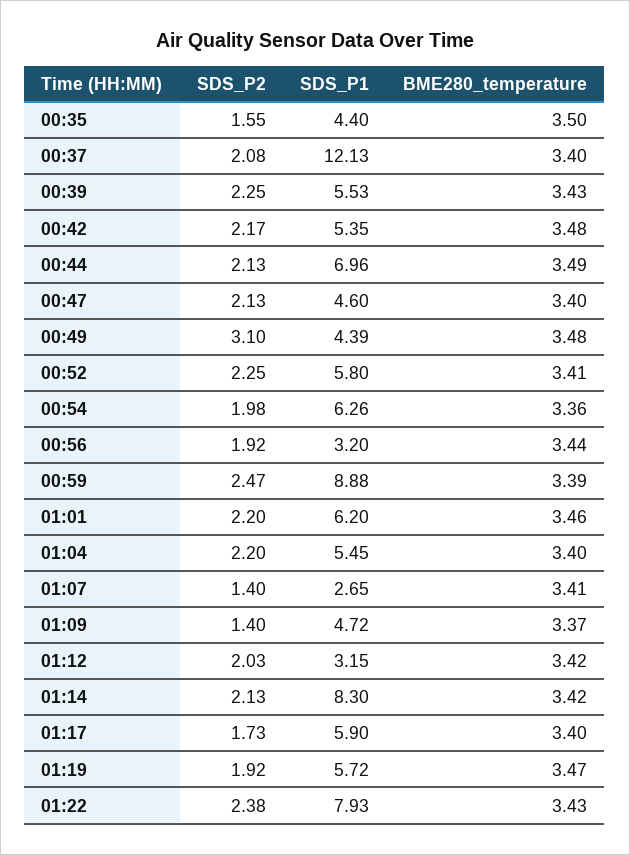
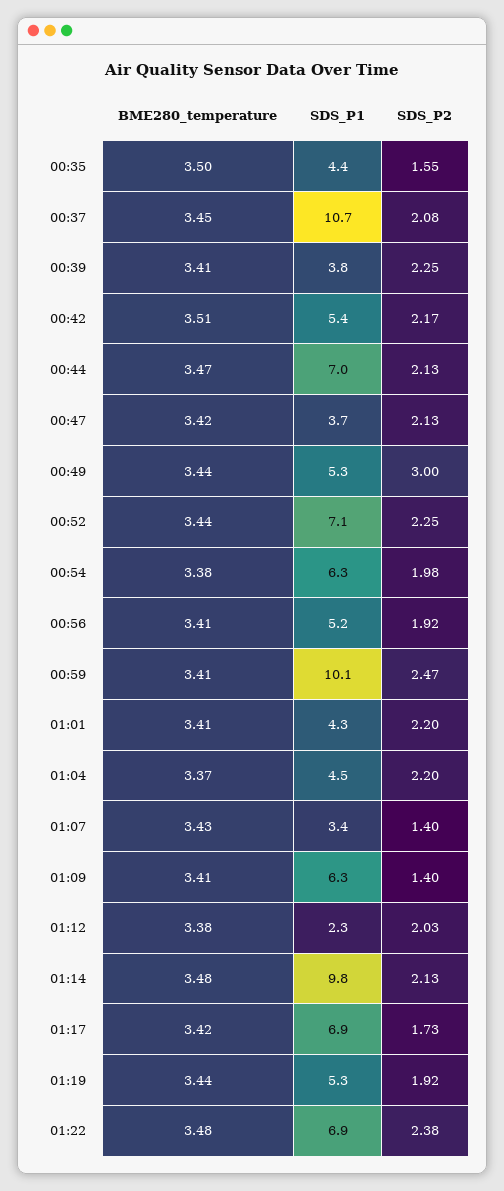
  {
    "SDS_P2": {
      "00:35": 1.55,
      "00:37": 2.08,
      "00:39": 2.25,
      "00:42": 2.17,
      "00:44": 2.13,
      "00:47": 2.13,
-     "00:49": 3.1,
+     "00:49": 3,
      "00:52": 2.25,
      "00:54": 1.98,
      "00:56": 1.92,
      "00:59": 2.47,
      "01:01": 2.2,
      "01:04": 2.2,
      "01:07": 1.4,
      "01:09": 1.4,
      "01:12": 2.03,
      "01:14": 2.13,
      "01:17": 1.73,
      "01:19": 1.92,
      "01:22": 2.38
    },
    "SDS_P1": {
      "00:35": 4.4,
-     "00:37": 12.13,
+     "00:37": 10.7,
-     "00:39": 5.53,
+     "00:39": 3.8,
      "00:42": 5.35,
      "00:44": 6.96,
-     "00:47": 4.6,
+     "00:47": 3.7,
-     "00:49": 4.39,
+     "00:49": 5.3,
-     "00:52": 5.8,
+     "00:52": 7.1,
      "00:54": 6.26,
-     "00:56": 3.2,
+     "00:56": 5.2,
-     "00:59": 8.88,
+     "00:59": 10.1,
-     "01:01": 6.2,
+     "01:01": 4.3,
-     "01:04": 5.45,
+     "01:04": 4.5,
-     "01:07": 2.65,
+     "01:07": 3.4,
-     "01:09": 4.72,
+     "01:09": 6.3,
-     "01:12": 3.15,
+     "01:12": 2.3,
-     "01:14": 8.3,
+     "01:14": 9.8,
-     "01:17": 5.9,
+     "01:17": 6.9,
-     "01:19": 5.72,
+     "01:19": 5.3,
-     "01:22": 7.93
+     "01:22": 6.9
    },
    "BME280_temperature": {
      "00:35": 3.5,
-     "00:37": 3.4,
+     "00:37": 3.45,
-     "00:39": 3.43,
+     "00:39": 3.41,
-     "00:42": 3.48,
+     "00:42": 3.51,
-     "00:44": 3.49,
+     "00:44": 3.47,
-     "00:47": 3.4,
+     "00:47": 3.42,
-     "00:49": 3.48,
+     "00:49": 3.44,
-     "00:52": 3.41,
+     "00:52": 3.44,
-     "00:54": 3.36,
+     "00:54": 3.38,
-     "00:56": 3.44,
+     "00:56": 3.41,
-     "00:59": 3.39,
+     "00:59": 3.41,
-     "01:01": 3.46,
+     "01:01": 3.41,
-     "01:04": 3.4,
+     "01:04": 3.37,
-     "01:07": 3.41,
+     "01:07": 3.43,
-     "01:09": 3.37,
+     "01:09": 3.41,
-     "01:12": 3.42,
+     "01:12": 3.38,
-     "01:14": 3.42,
+     "01:14": 3.48,
-     "01:17": 3.4,
+     "01:17": 3.42,
-     "01:19": 3.47,
+     "01:19": 3.44,
-     "01:22": 3.43
+     "01:22": 3.48
    }
  }

